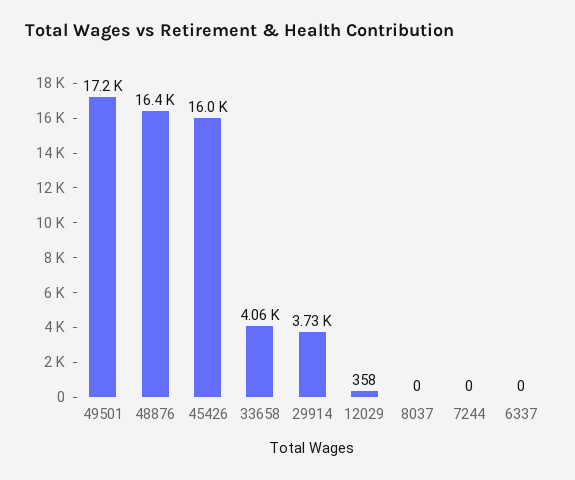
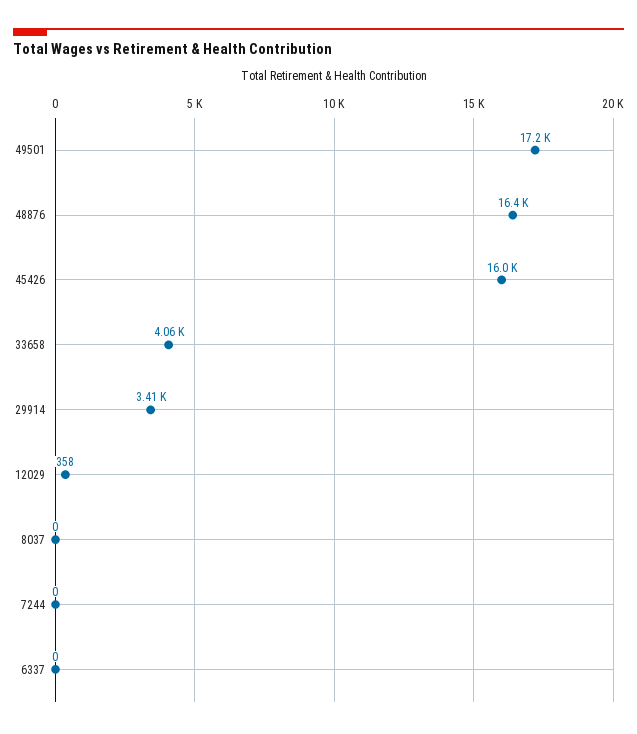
  {
    "49501": 17200,
    "48876": 16400,
    "45426": 16000,
    "33658": 4060,
-   "29914": 3730,
+   "29914": 3410,
    "12029": 358,
    "8037": 0,
    "7244": 0,
    "6337": 0
  }

